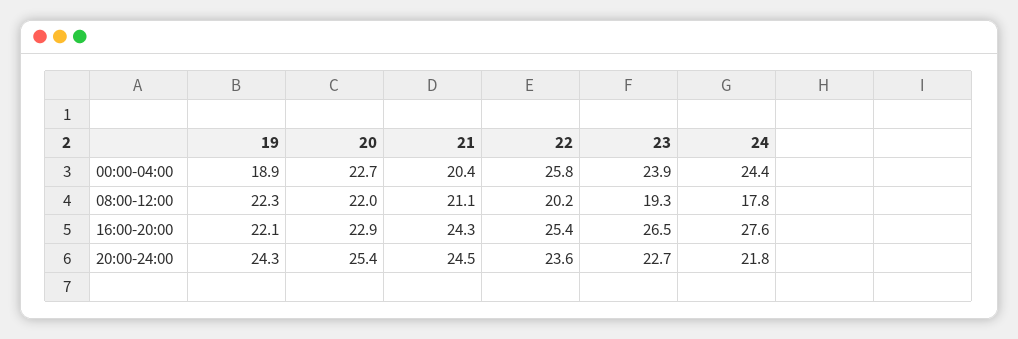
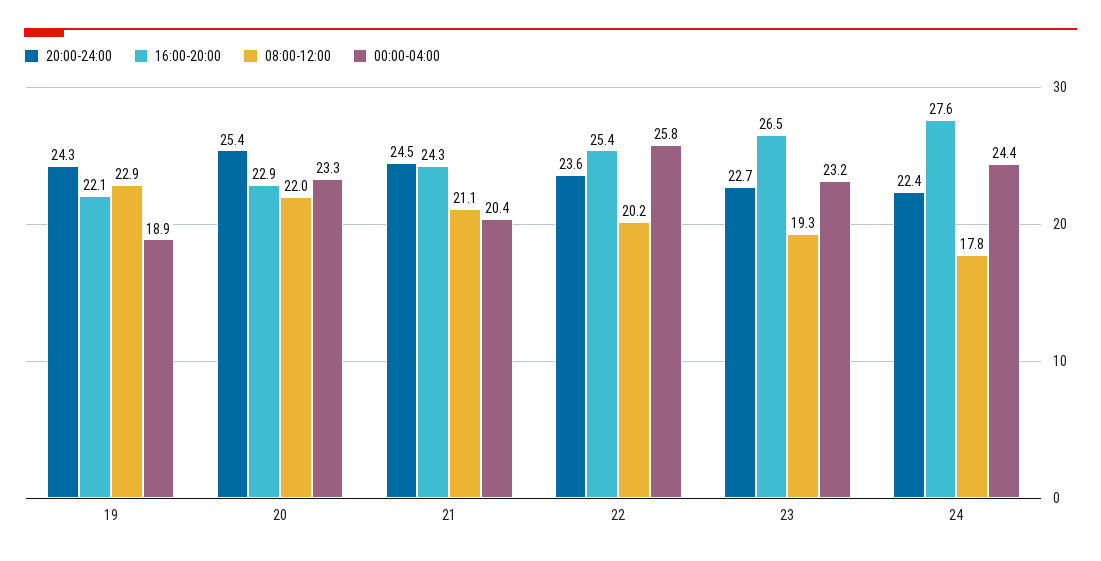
  {
    "00:00-04:00": {
      "19": 18.9,
-     "20": 22.7,
+     "20": 23.3,
      "21": 20.4,
      "22": 25.8,
-     "23": 23.9,
+     "23": 23.2,
      "24": 24.4
    },
    "08:00-12:00": {
-     "19": 22.3,
+     "19": 22.9,
      "20": 22,
      "21": 21.1,
      "22": 20.2,
      "23": 19.3,
      "24": 17.8
    },
    "16:00-20:00": {
      "19": 22.1,
      "20": 22.9,
      "21": 24.3,
      "22": 25.4,
      "23": 26.5,
      "24": 27.6
    },
    "20:00-24:00": {
      "19": 24.3,
      "20": 25.4,
      "21": 24.5,
      "22": 23.6,
      "23": 22.7,
-     "24": 21.8
+     "24": 22.4
    }
  }

